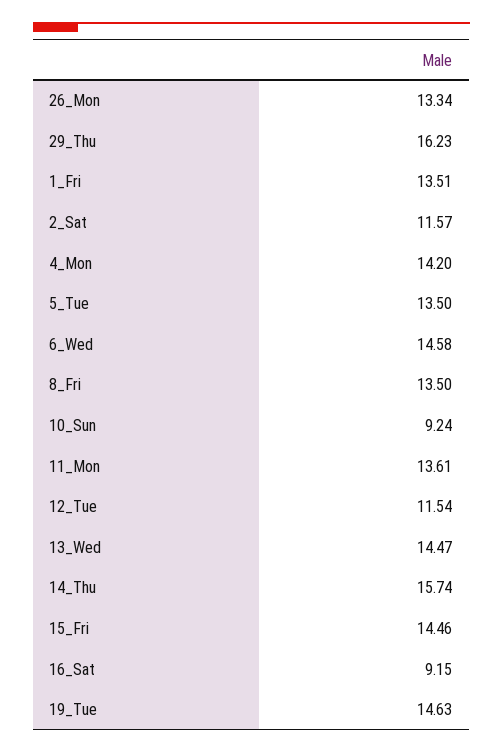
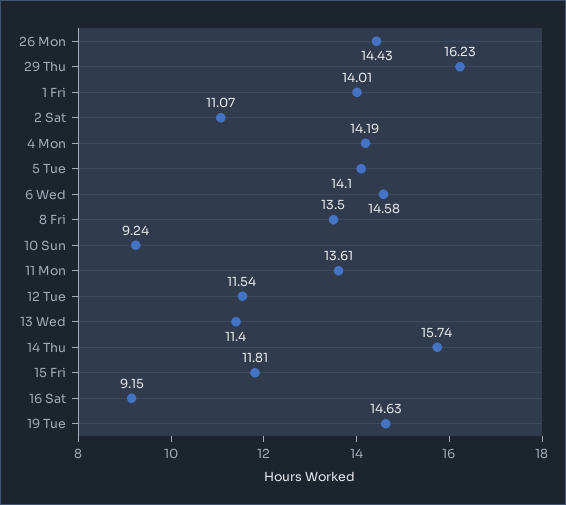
  {
-   "26_Mon": 13.34,
+   "26_Mon": 14.43,
    "29_Thu": 16.23,
-   "1_Fri": 13.51,
+   "1_Fri": 14.01,
-   "2_Sat": 11.57,
+   "2_Sat": 11.07,
-   "4_Mon": 14.2,
+   "4_Mon": 14.19,
-   "5_Tue": 13.5,
+   "5_Tue": 14.1,
    "6_Wed": 14.58,
    "8_Fri": 13.5,
    "10_Sun": 9.24,
    "11_Mon": 13.61,
    "12_Tue": 11.54,
-   "13_Wed": 14.47,
+   "13_Wed": 11.4,
    "14_Thu": 15.74,
-   "15_Fri": 14.46,
+   "15_Fri": 11.81,
    "16_Sat": 9.15,
    "19_Tue": 14.63
  }

